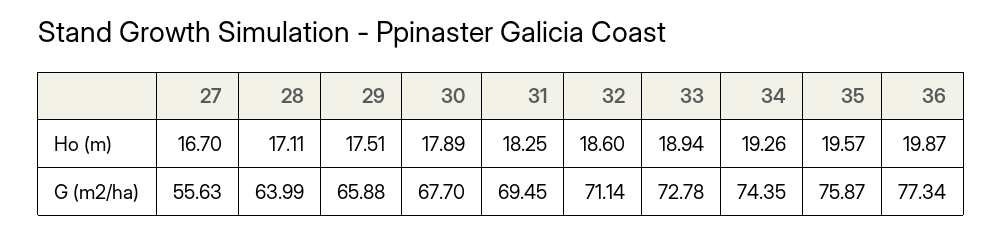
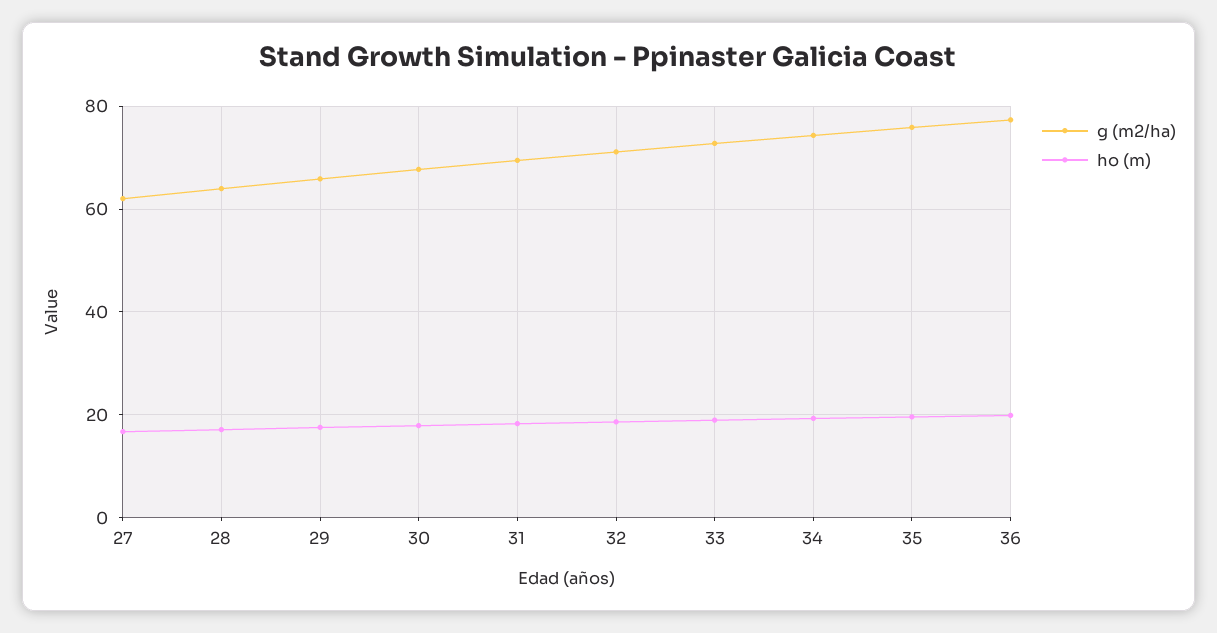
  {
    "Ho (m)": {
      "27": 16.7,
      "28": 17.11,
      "29": 17.51,
      "30": 17.89,
      "31": 18.25,
      "32": 18.6,
      "33": 18.94,
      "34": 19.26,
      "35": 19.57,
      "36": 19.87
    },
    "G (m2/ha)": {
-     "27": 55.63,
+     "27": 62,
      "28": 63.99,
      "29": 65.88,
      "30": 67.7,
      "31": 69.45,
      "32": 71.14,
      "33": 72.78,
      "34": 74.35,
      "35": 75.87,
      "36": 77.34
    }
  }

